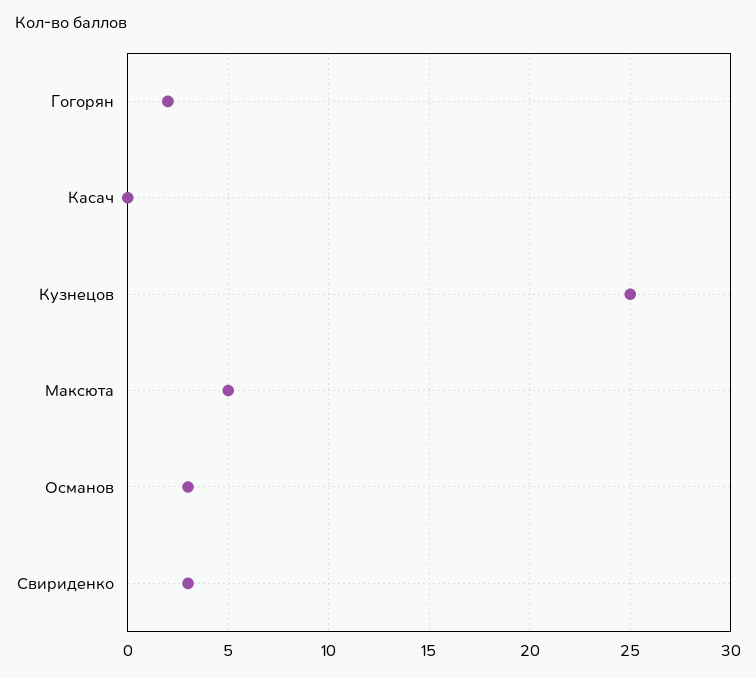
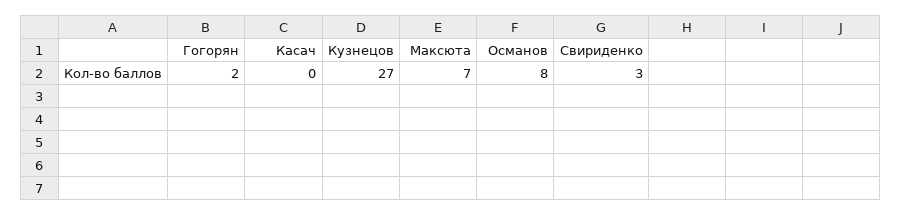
  {
    "Гогорян": 2,
    "Касач": 0,
-   "Кузнецов": 25,
+   "Кузнецов": 27,
-   "Максюта": 5,
+   "Максюта": 7,
-   "Османов": 3,
+   "Османов": 8,
    "Свириденко": 3
  }

